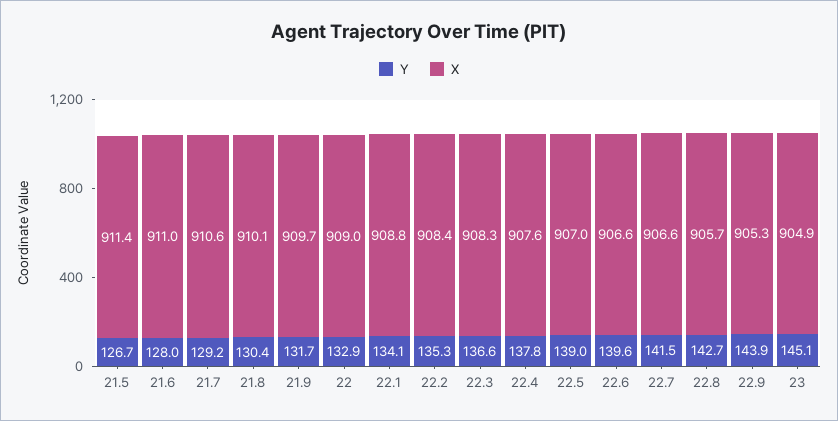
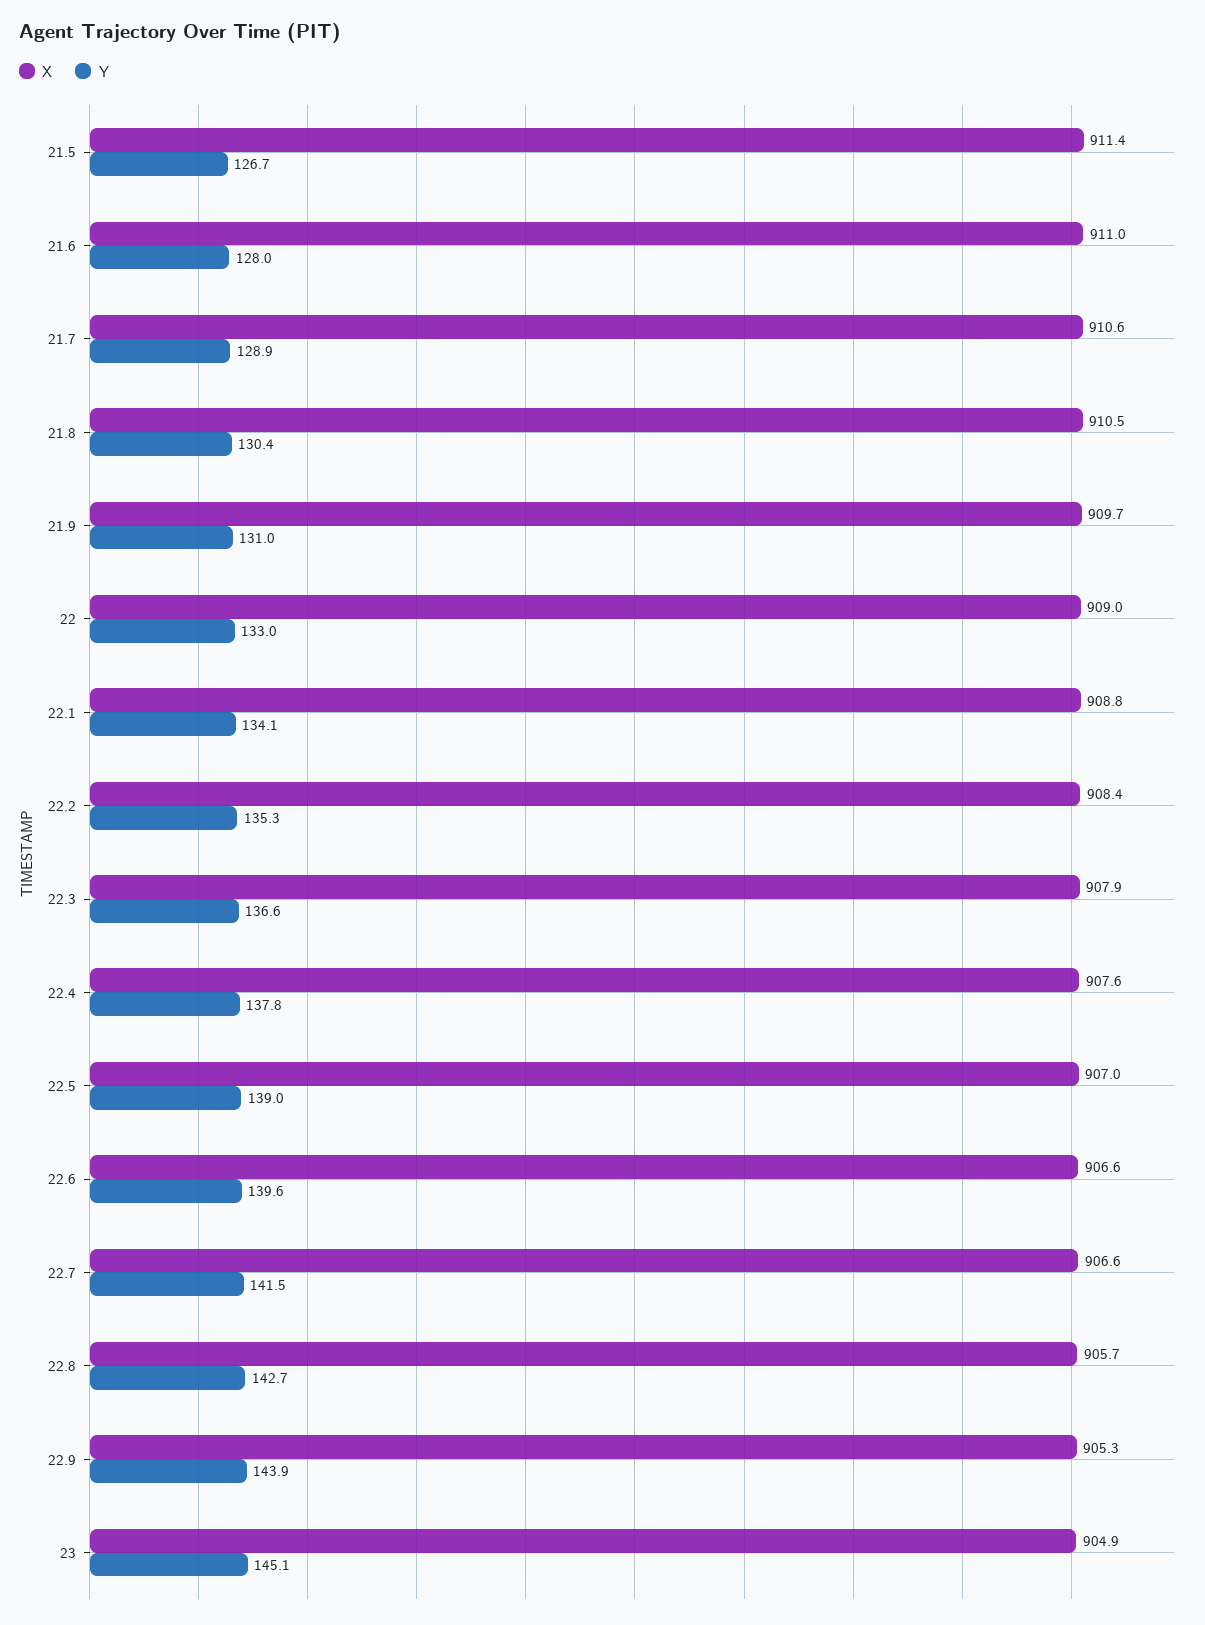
  {
    "Y": {
      "21.5": 126.7,
      "21.6": 128,
-     "21.7": 129.2,
+     "21.7": 128.9,
      "21.8": 130.4,
-     "21.9": 131.7,
+     "21.9": 131,
-     "22": 132.9,
+     "22": 133,
      "22.1": 134.1,
      "22.2": 135.3,
      "22.3": 136.6,
      "22.4": 137.8,
      "22.5": 139,
      "22.6": 139.6,
      "22.7": 141.5,
      "22.8": 142.7,
      "22.9": 143.9,
      "23": 145.1
    },
    "X": {
      "21.5": 911.4,
      "21.6": 911,
      "21.7": 910.6,
-     "21.8": 910.1,
+     "21.8": 910.5,
      "21.9": 909.7,
      "22": 909,
      "22.1": 908.8,
      "22.2": 908.4,
-     "22.3": 908.3,
+     "22.3": 907.9,
      "22.4": 907.6,
      "22.5": 907,
      "22.6": 906.6,
      "22.7": 906.6,
      "22.8": 905.7,
      "22.9": 905.3,
      "23": 904.9
    }
  }

